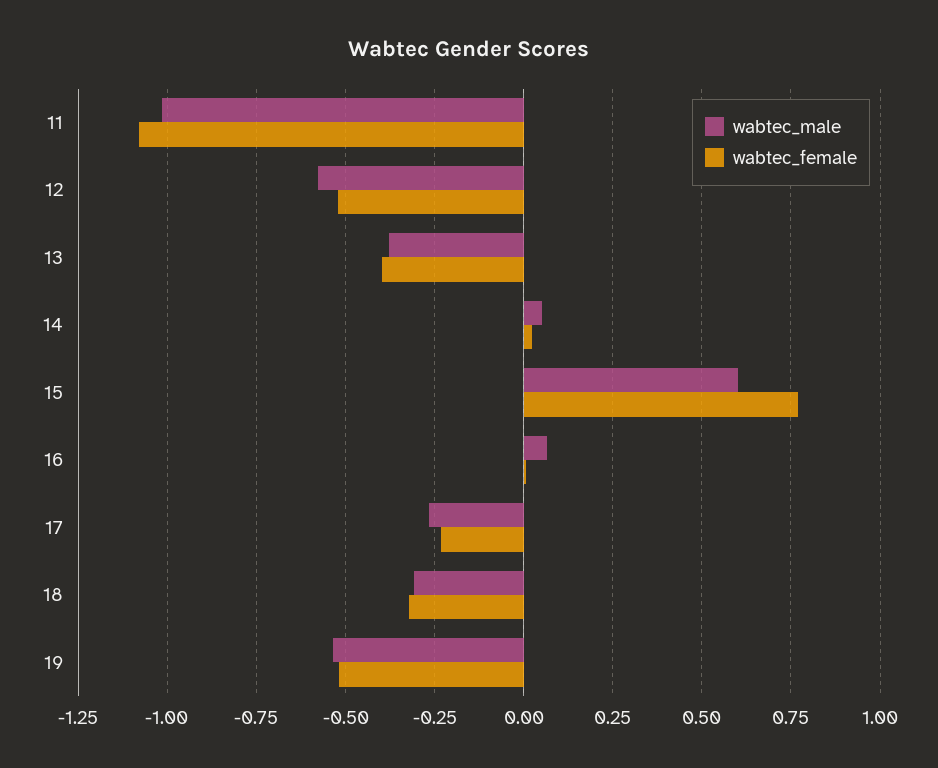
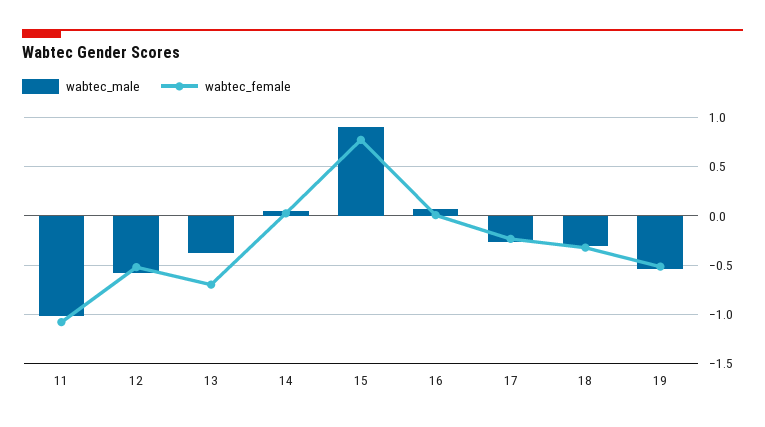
  {
    "wabtec_male": {
      "11": -1.025,
      "12": -0.575,
      "13": -0.375,
      "14": 0.05,
-     "15": 0.6,
+     "15": 0.9,
      "16": 0.075,
      "17": -0.275,
      "18": -0.3,
      "19": -0.525
    },
    "wabtec_female": {
      "11": -1.075,
      "12": -0.525,
-     "13": -0.4,
+     "13": -0.7,
      "14": 0.025,
      "15": 0.775,
      "16": 0,
      "17": -0.225,
      "18": -0.325,
      "19": -0.525
    }
  }

